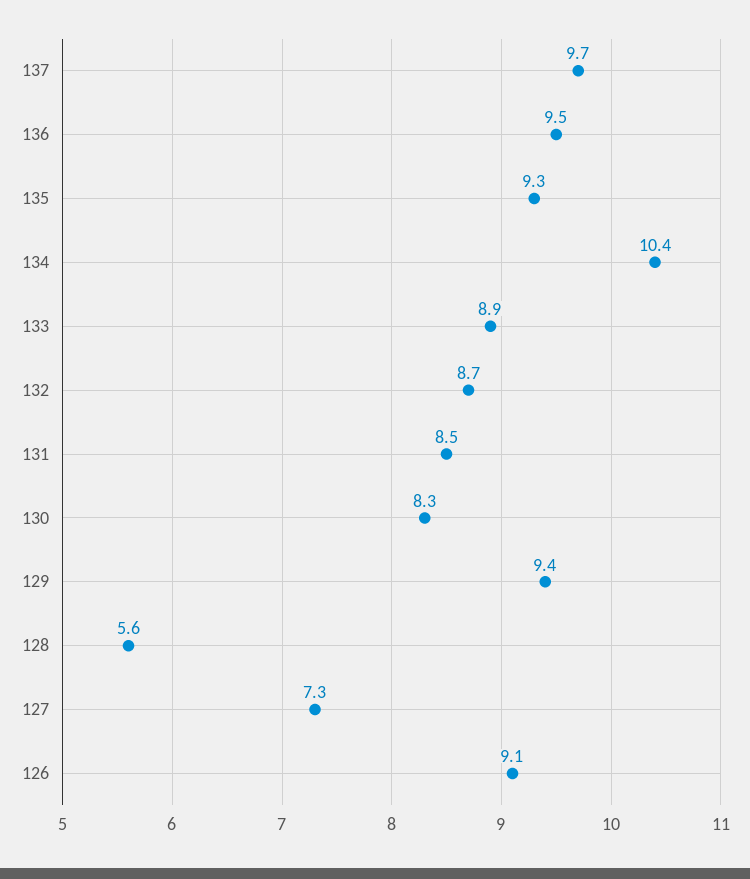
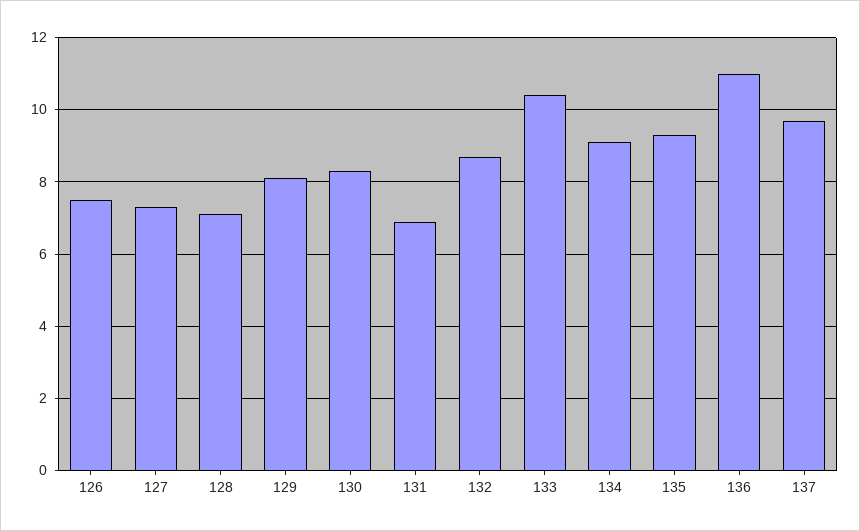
  {
    "137": 9.7,
-   "136": 9.5,
+   "136": 11,
    "135": 9.3,
-   "134": 10.4,
+   "134": 9,
-   "133": 8.9,
+   "133": 10.5,
    "132": 8.7,
-   "131": 8.5,
+   "131": 7,
    "130": 8.3,
-   "129": 9.4,
+   "129": 8,
-   "128": 5.6,
+   "128": 7,
    "127": 7.3,
-   "126": 9.1
+   "126": 7.5
  }

